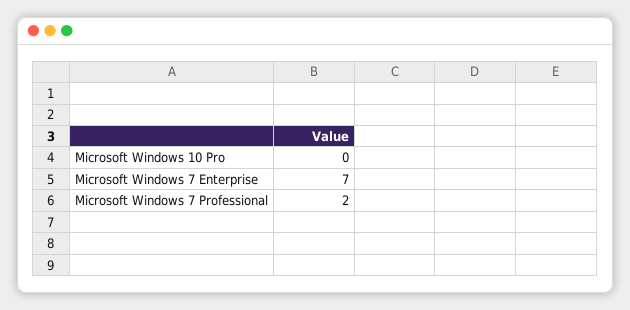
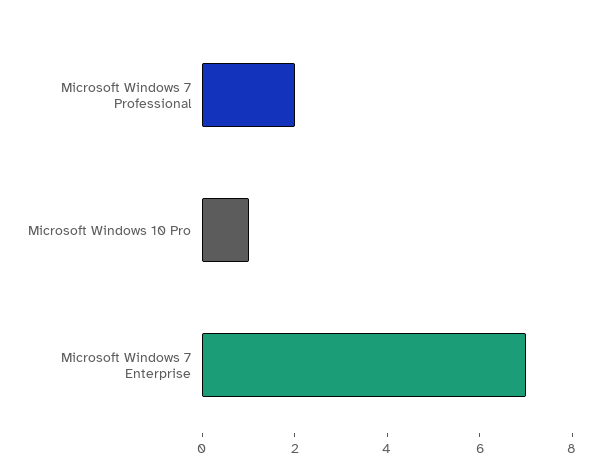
  {
-   "Microsoft Windows 10 Pro": 0,
+   "Microsoft Windows 10 Pro": 1,
    "Microsoft Windows 7 Enterprise": 7,
    "Microsoft Windows 7 Professional": 2
  }

